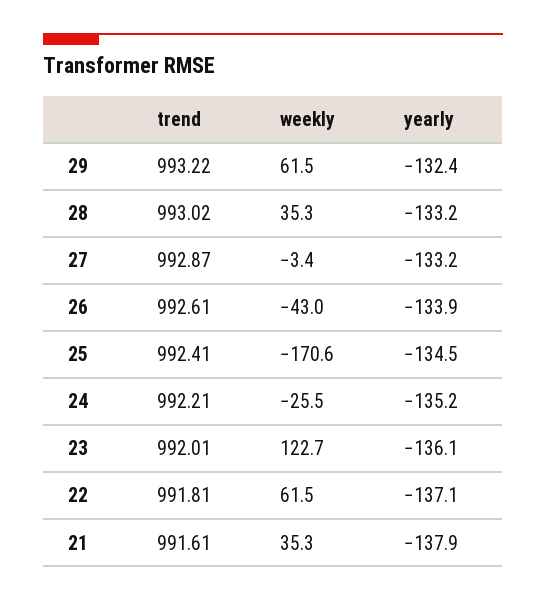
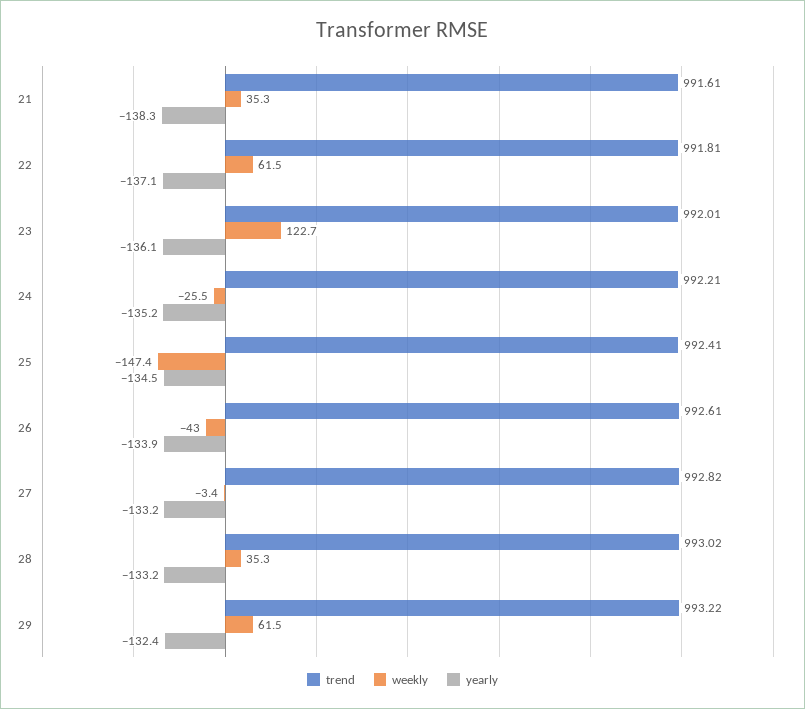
  {
    "trend": {
      "29": 993.22,
      "28": 993.02,
-     "27": 992.87,
+     "27": 992.82,
      "26": 992.61,
      "25": 992.41,
      "24": 992.21,
      "23": 992.01,
      "22": 991.81,
      "21": 991.61
    },
    "weekly": {
      "29": 61.5,
      "28": 35.3,
      "27": -3.4,
      "26": -43,
-     "25": -170.6,
+     "25": -147.4,
      "24": -25.5,
      "23": 122.7,
      "22": 61.5,
      "21": 35.3
    },
    "yearly": {
      "29": -132.4,
      "28": -133.2,
      "27": -133.2,
      "26": -133.9,
      "25": -134.5,
      "24": -135.2,
      "23": -136.1,
      "22": -137.1,
-     "21": -137.9
+     "21": -138.3
    }
  }

